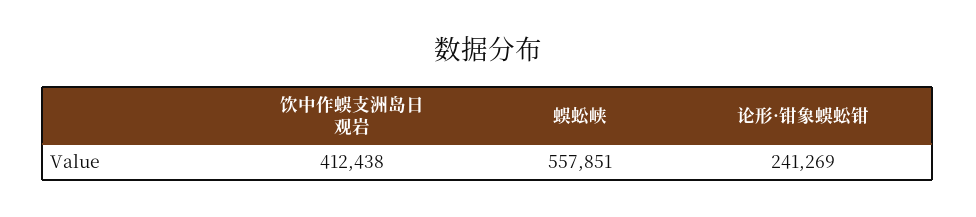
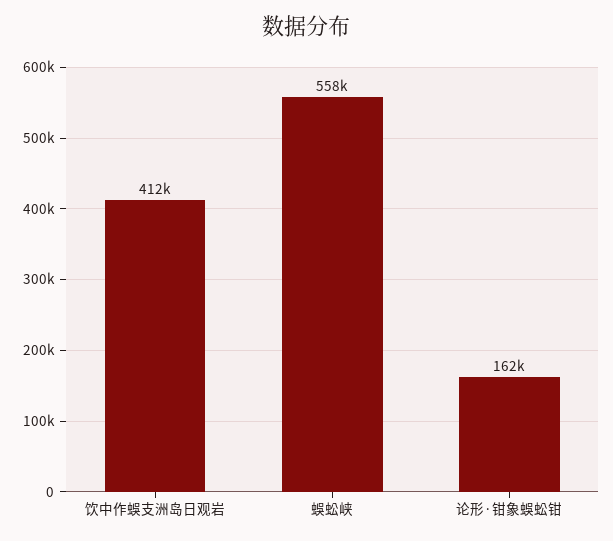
  {
    "饮中作蜈支洲岛日观岩": 412438,
    "蜈蚣峡": 557851,
-   "论形·钳象蜈蚣钳": 241269
+   "论形·钳象蜈蚣钳": 162000
  }

